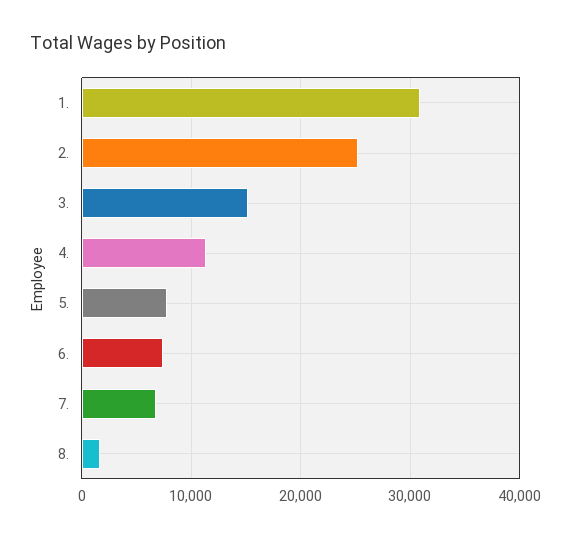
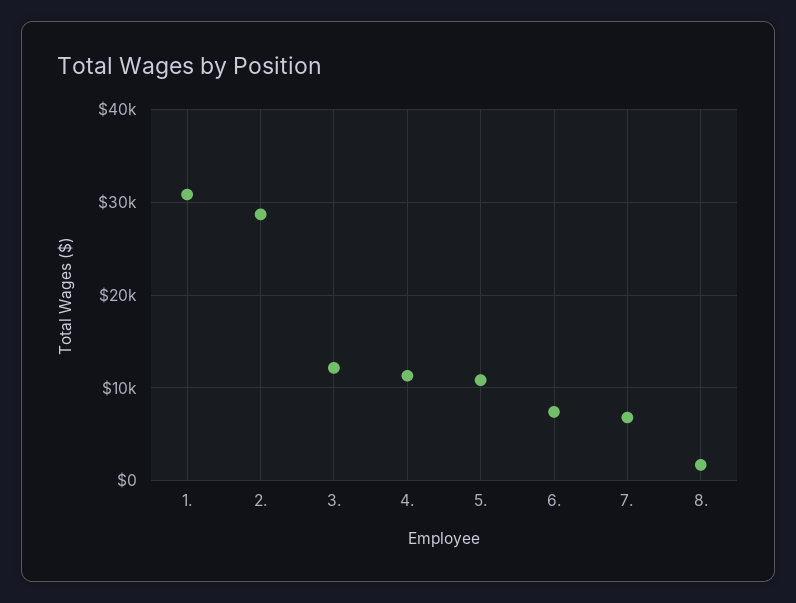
  {
    "1.": 31000,
-   "2.": 25000,
+   "2.": 29000,
-   "3.": 15000,
+   "3.": 12000,
    "4.": 11000,
-   "5.": 8000,
+   "5.": 11000,
    "6.": 7000,
    "7.": 7000,
    "8.": 2000
  }

